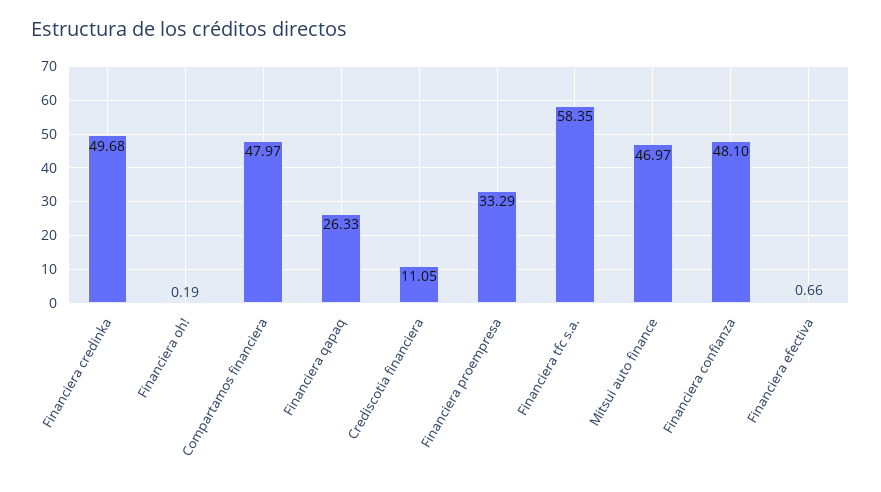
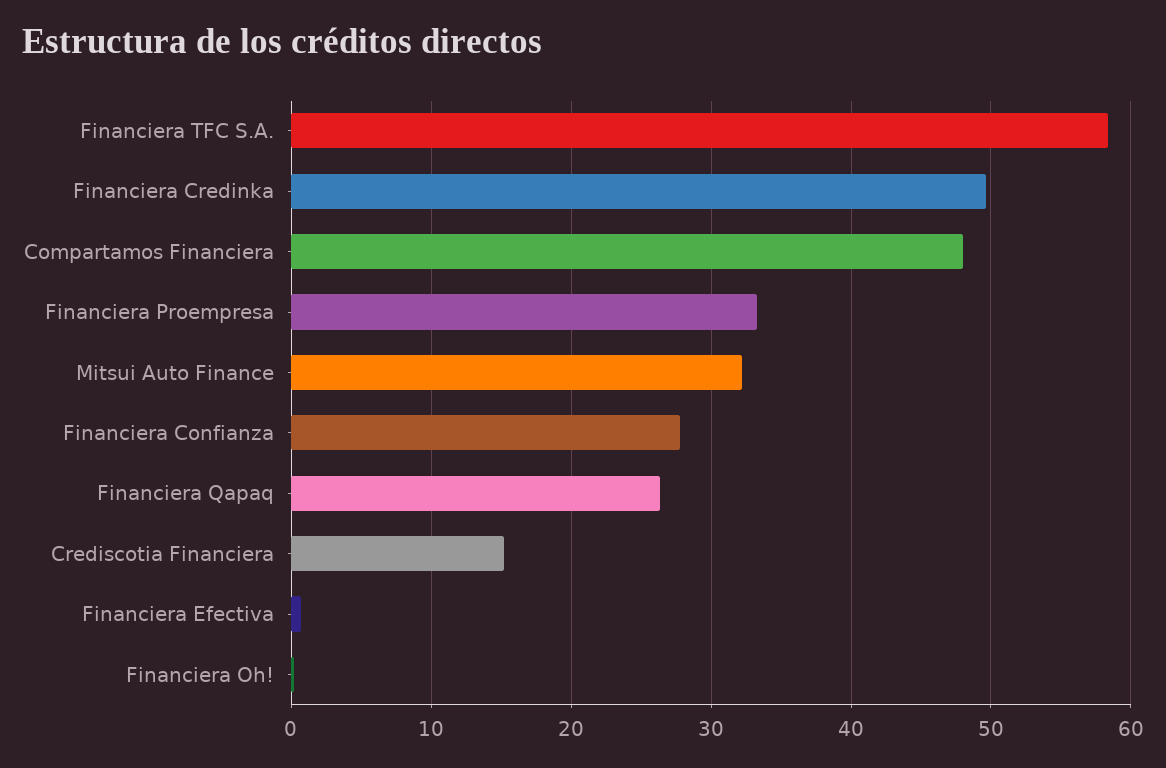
  {
    "Financiera credinka": 49.68,
    "Financiera oh!": 0.19,
    "Compartamos financiera": 47.97,
    "Financiera qapaq": 26.33,
-   "Crediscotia financiera": 11.05,
+   "Crediscotia financiera": 15,
    "Financiera proempresa": 33.29,
    "Financiera tfc s.a.": 58.35,
-   "Mitsui auto finance": 46.97,
+   "Mitsui auto finance": 32,
-   "Financiera confianza": 48.1,
+   "Financiera confianza": 28,
    "Financiera efectiva": 0.66
  }

